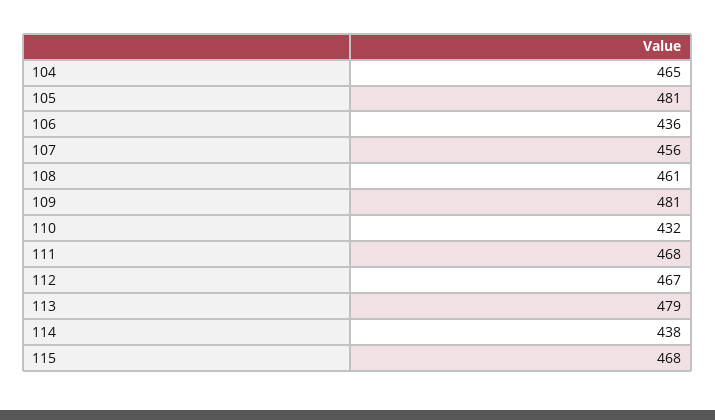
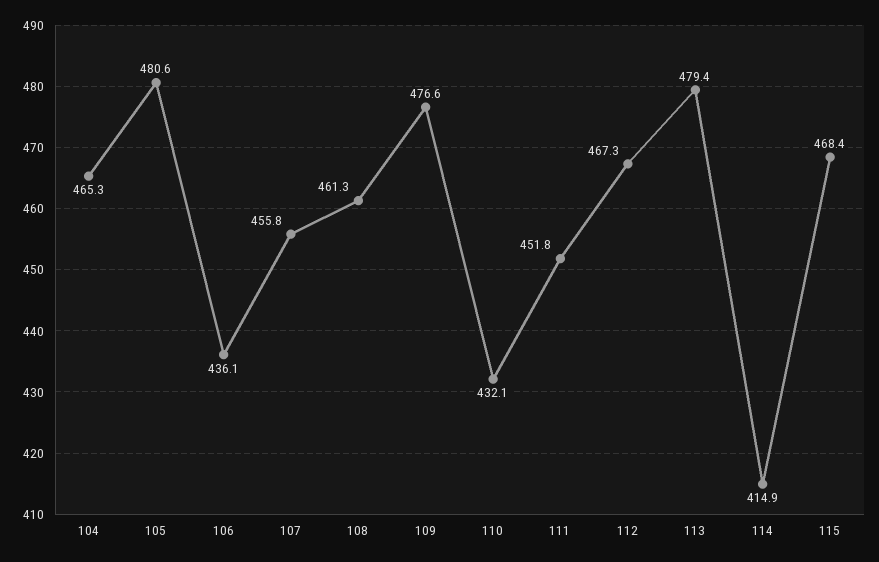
  {
    "104": 465.3,
    "105": 480.6,
    "106": 436.1,
    "107": 455.8,
    "108": 461.3,
-   "109": 481,
+   "109": 476.6,
    "110": 432.1,
-   "111": 468,
+   "111": 451.8,
    "112": 467.3,
    "113": 479.4,
-   "114": 438,
+   "114": 414.9,
    "115": 468.4
  }

